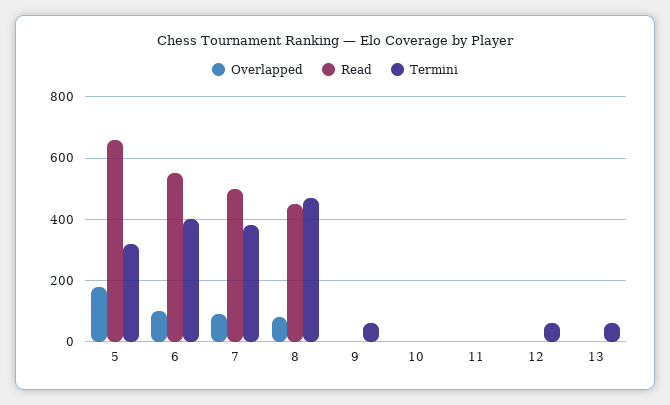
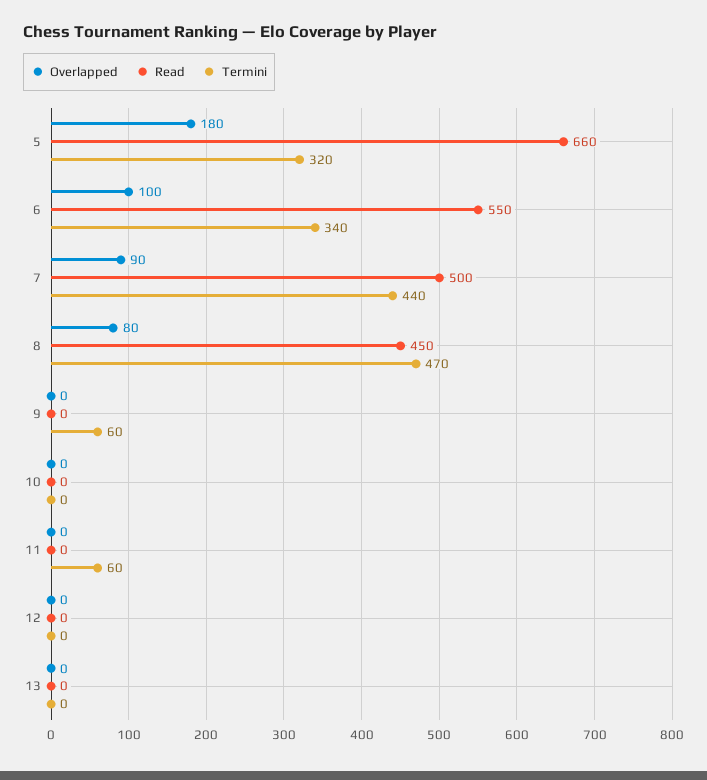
  {
    "Overlapped": {
      "5": 180,
      "6": 100,
      "7": 90,
      "8": 80,
      "9": 0,
      "10": 0,
      "11": 0,
      "12": 0,
      "13": 0
    },
    "Read": {
      "5": 660,
      "6": 550,
      "7": 500,
      "8": 450,
      "9": 0,
      "10": 0,
      "11": 0,
      "12": 0,
      "13": 0
    },
    "Termini": {
      "5": 320,
-     "6": 400,
+     "6": 340,
-     "7": 380,
+     "7": 440,
      "8": 470,
      "9": 60,
      "10": 0,
-     "11": 0,
+     "11": 60,
-     "12": 60,
+     "12": 0,
-     "13": 60
+     "13": 0
    }
  }

